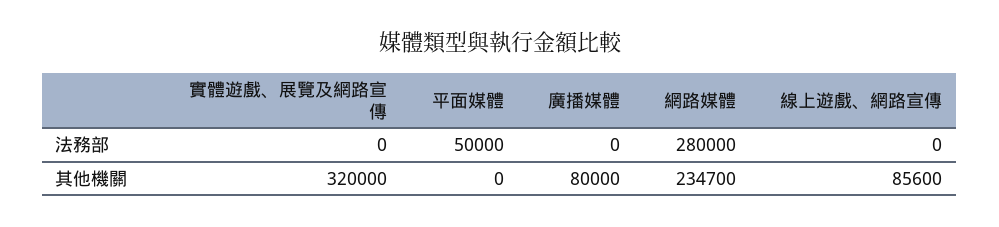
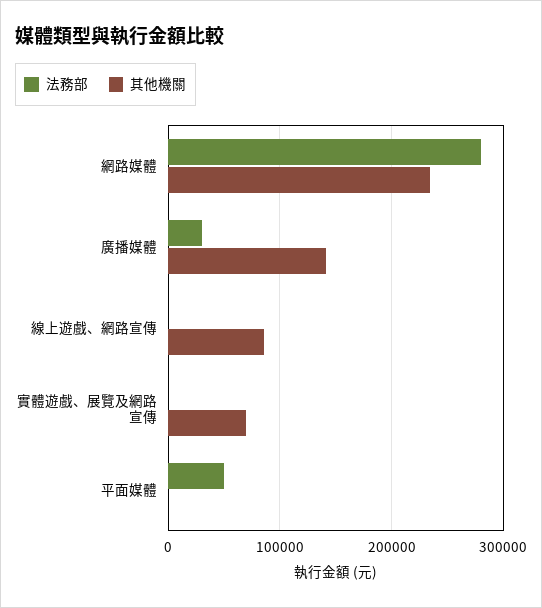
  {
    "法務部": {
      "實體遊戲、展覽及網路宣傳": 0,
      "平面媒體": 50000,
-     "廣播媒體": 0,
+     "廣播媒體": 30000,
      "網路媒體": 280000,
      "線上遊戲、網路宣傳": 0
    },
    "其他機關": {
-     "實體遊戲、展覽及網路宣傳": 320000,
+     "實體遊戲、展覽及網路宣傳": 70000,
      "平面媒體": 0,
-     "廣播媒體": 80000,
+     "廣播媒體": 140000,
      "網路媒體": 234700,
      "線上遊戲、網路宣傳": 85600
    }
  }

